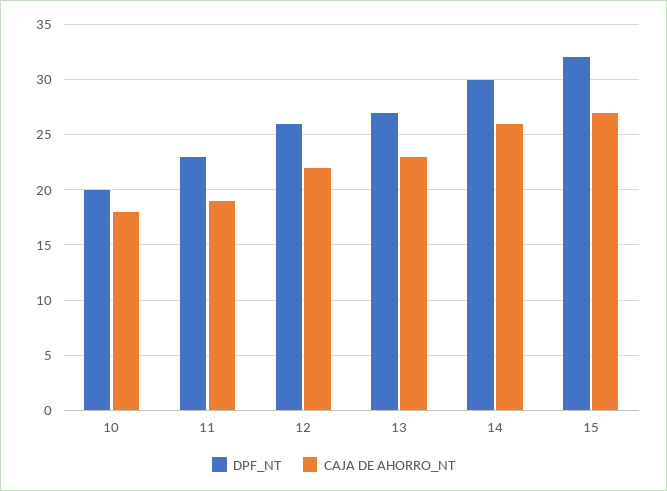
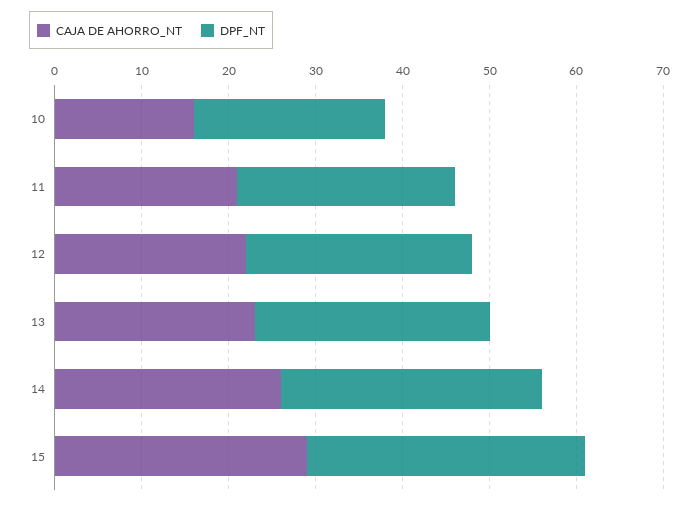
  {
    "DPF_NT": {
-     "10": 20,
+     "10": 22,
-     "11": 23,
+     "11": 25,
      "12": 26,
      "13": 27,
      "14": 30,
      "15": 32
    },
    "CAJA DE AHORRO_NT": {
-     "10": 18,
+     "10": 16,
-     "11": 19,
+     "11": 21,
      "12": 22,
      "13": 23,
      "14": 26,
-     "15": 27
+     "15": 29
    }
  }

